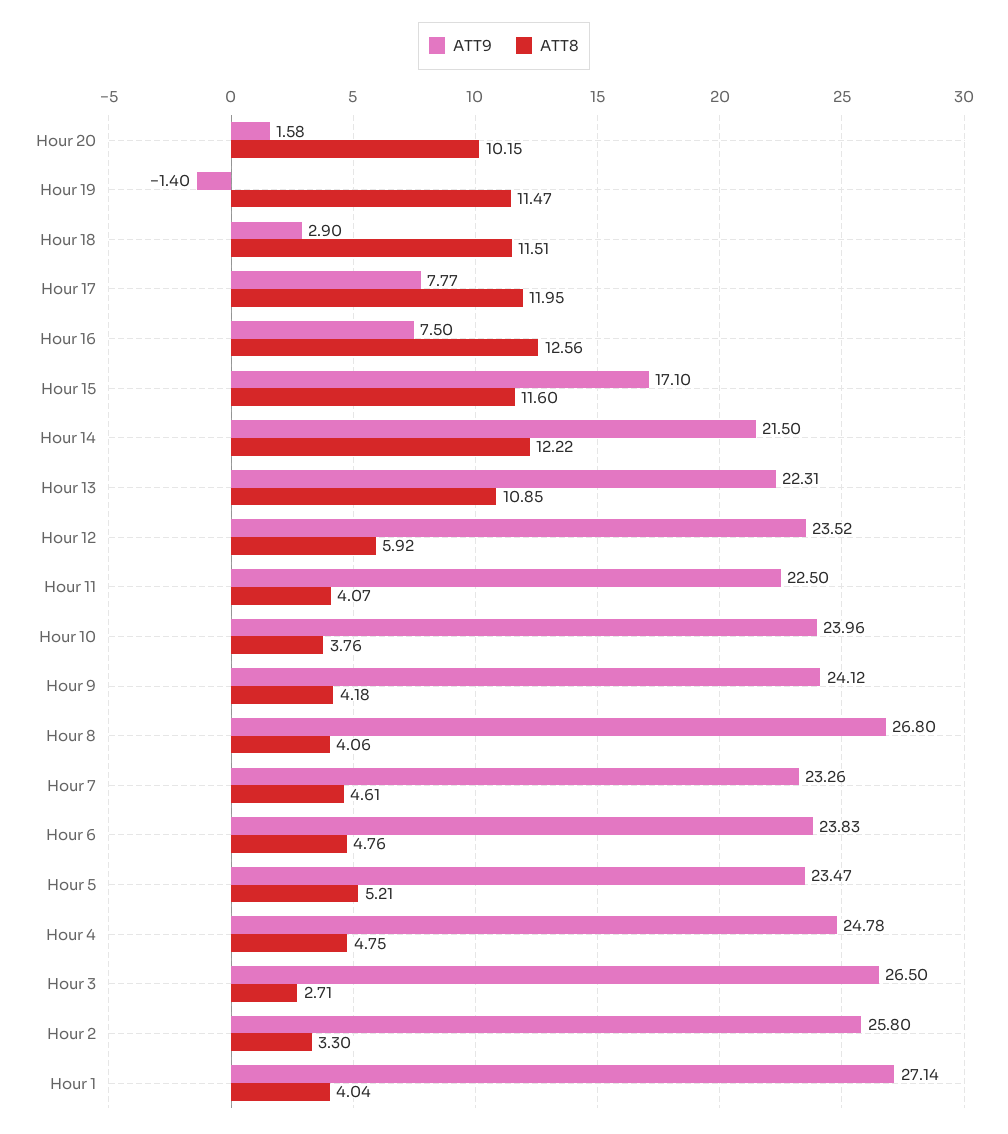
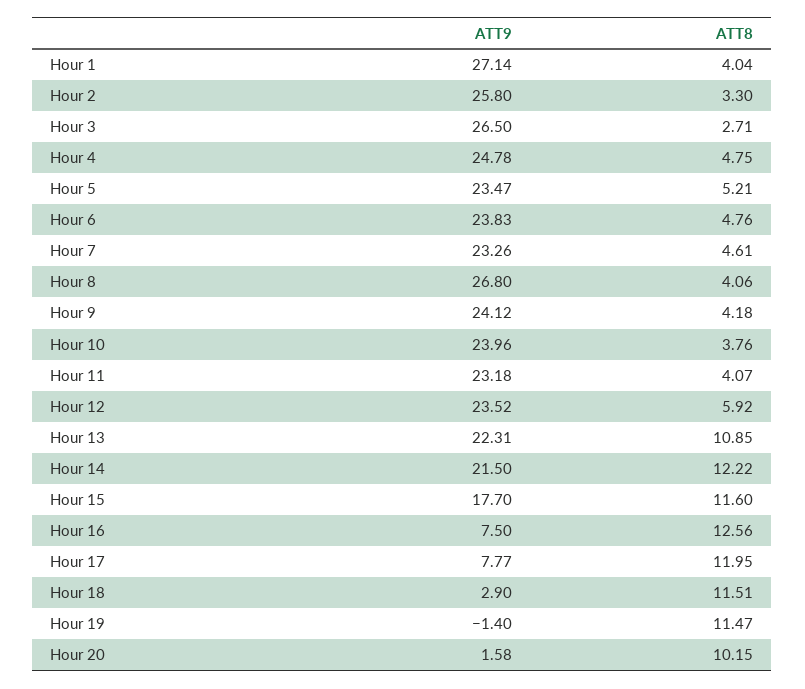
  {
    "ATT9": {
      "Hour 20": 1.58,
      "Hour 19": -1.4,
      "Hour 18": 2.9,
      "Hour 17": 7.77,
      "Hour 16": 7.5,
-     "Hour 15": 17.1,
+     "Hour 15": 17.7,
      "Hour 14": 21.5,
      "Hour 13": 22.31,
      "Hour 12": 23.52,
-     "Hour 11": 22.5,
+     "Hour 11": 23.18,
      "Hour 10": 23.96,
      "Hour 9": 24.12,
      "Hour 8": 26.8,
      "Hour 7": 23.26,
      "Hour 6": 23.83,
      "Hour 5": 23.47,
      "Hour 4": 24.78,
      "Hour 3": 26.5,
      "Hour 2": 25.8,
      "Hour 1": 27.14
    },
    "ATT8": {
      "Hour 20": 10.15,
      "Hour 19": 11.47,
      "Hour 18": 11.51,
      "Hour 17": 11.95,
      "Hour 16": 12.56,
      "Hour 15": 11.6,
      "Hour 14": 12.22,
      "Hour 13": 10.85,
      "Hour 12": 5.92,
      "Hour 11": 4.07,
      "Hour 10": 3.76,
      "Hour 9": 4.18,
      "Hour 8": 4.06,
      "Hour 7": 4.61,
      "Hour 6": 4.76,
      "Hour 5": 5.21,
      "Hour 4": 4.75,
      "Hour 3": 2.71,
      "Hour 2": 3.3,
      "Hour 1": 4.04
    }
  }

